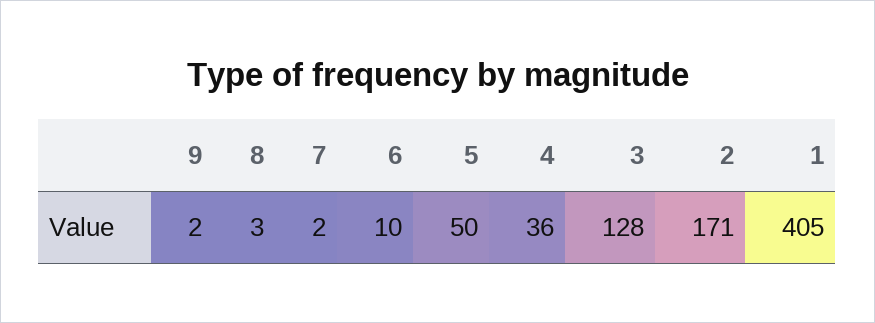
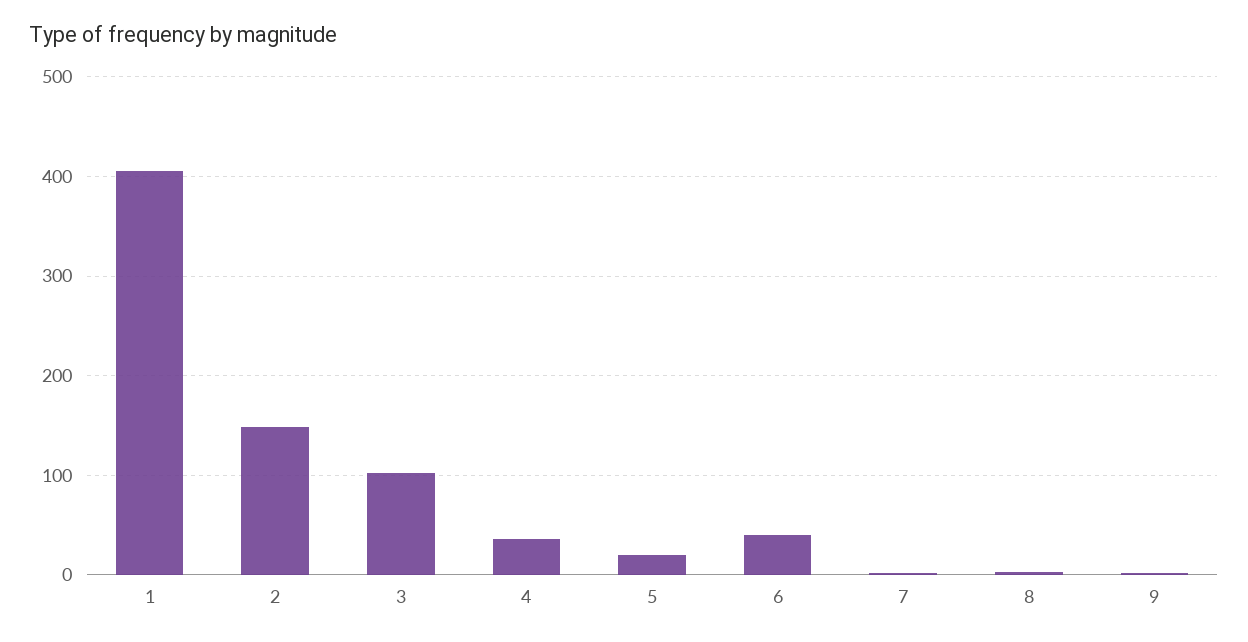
  {
    "9": 2,
    "8": 3,
    "7": 2,
-   "6": 10,
+   "6": 40,
-   "5": 50,
+   "5": 20,
    "4": 36,
-   "3": 128,
+   "3": 100,
-   "2": 171,
+   "2": 150,
    "1": 405
  }

